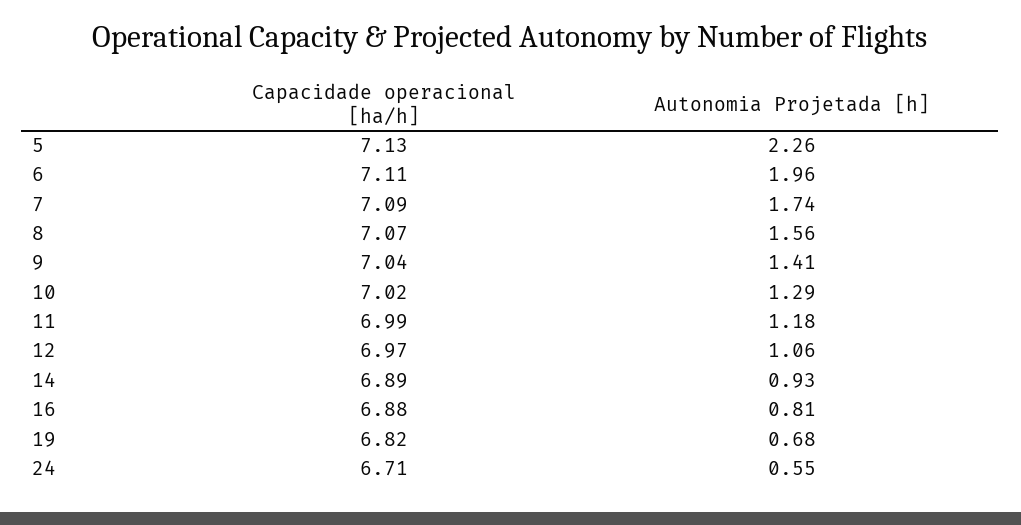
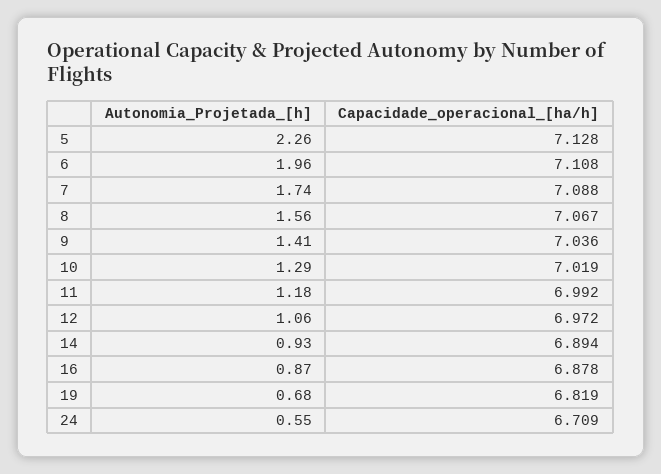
  {
    "Capacidade operacional [ha/h]": {
      "5": 7.128,
      "6": 7.108,
      "7": 7.088,
      "8": 7.067,
      "9": 7.036,
      "10": 7.019,
      "11": 6.992,
      "12": 6.972,
      "14": 6.894,
      "16": 6.878,
      "19": 6.819,
      "24": 6.709
    },
    "Autonomia Projetada [h]": {
      "5": 2.26,
      "6": 1.96,
      "7": 1.74,
      "8": 1.56,
      "9": 1.41,
      "10": 1.29,
      "11": 1.18,
      "12": 1.06,
      "14": 0.93,
-     "16": 0.81,
+     "16": 0.87,
      "19": 0.68,
      "24": 0.55
    }
  }

